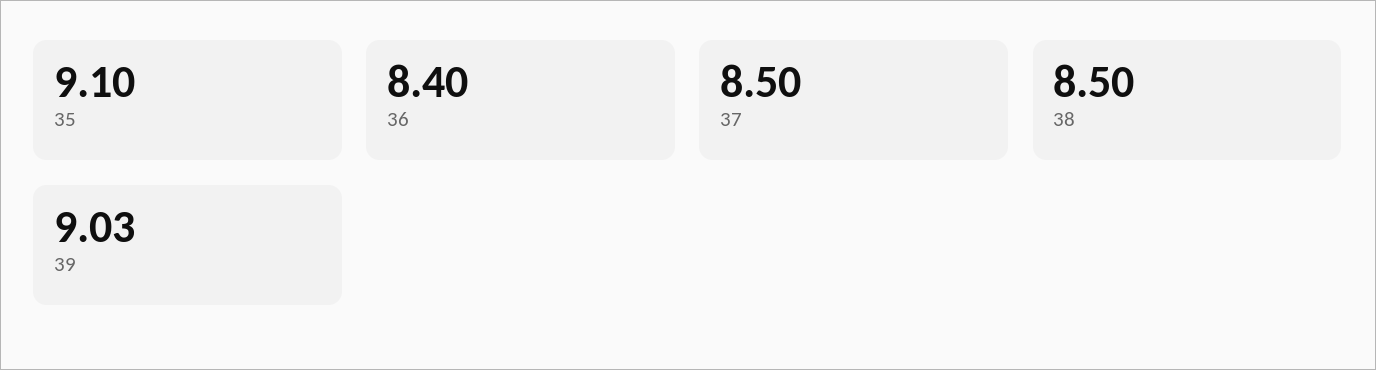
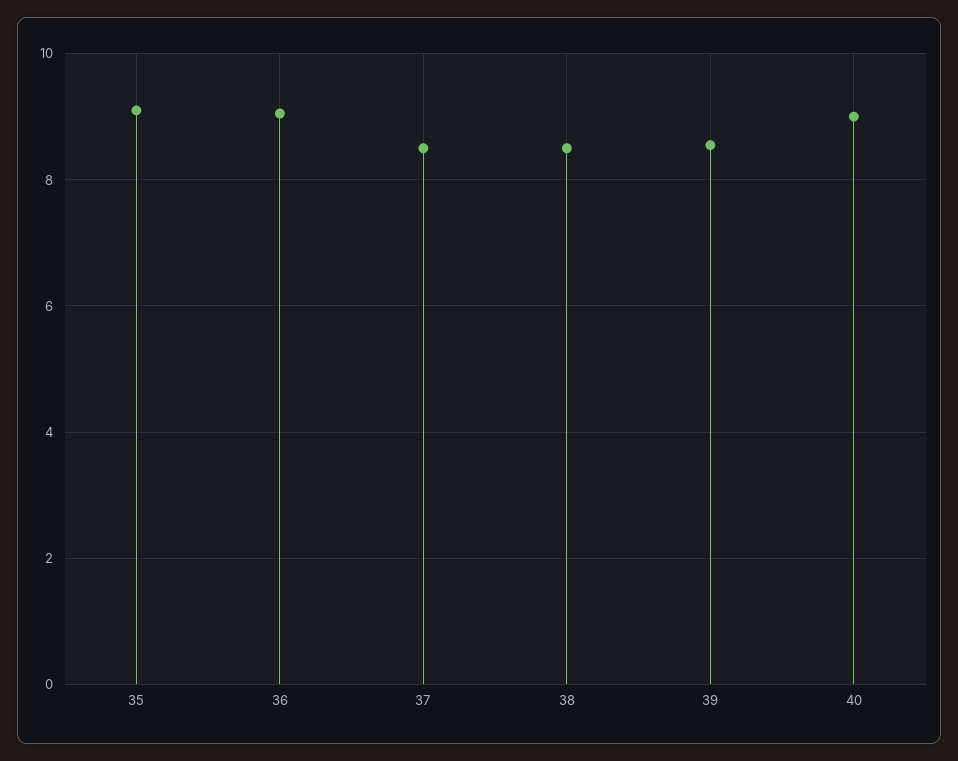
  {
    "35": 9.1,
-   "36": 8.4,
+   "36": 9,
    "37": 8.5,
    "38": 8.5,
-   "39": 9.03
+   "39": 8.6,
+   "40": 9
  }

